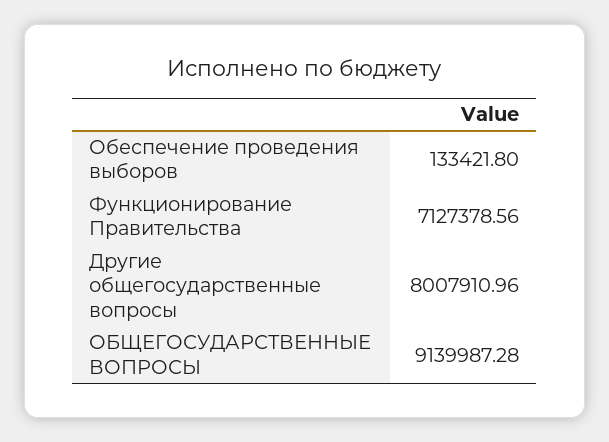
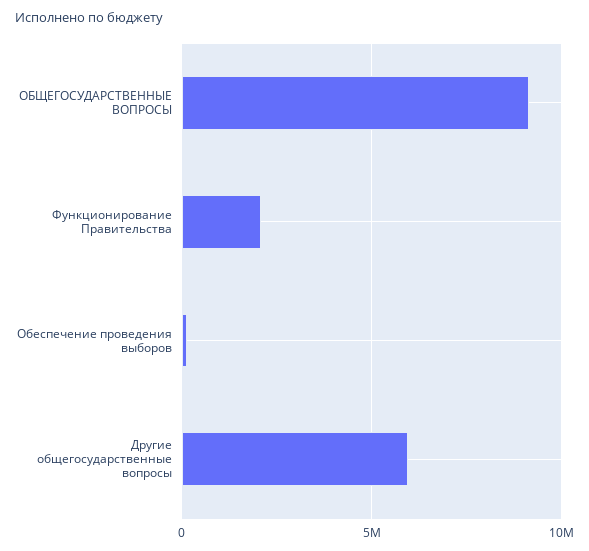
  {
    "Обеспечение проведения выборов": 133421.8,
-   "Функционирование Правительства": 7127378.56,
+   "Функционирование Правительства": 2000000,
-   "Другие общегосударственные вопросы": 8007910.96,
+   "Другие общегосударственные вопросы": 6000000,
    "ОБЩЕГОСУДАРСТВЕННЫЕ ВОПРОСЫ": 9139987.28
  }

